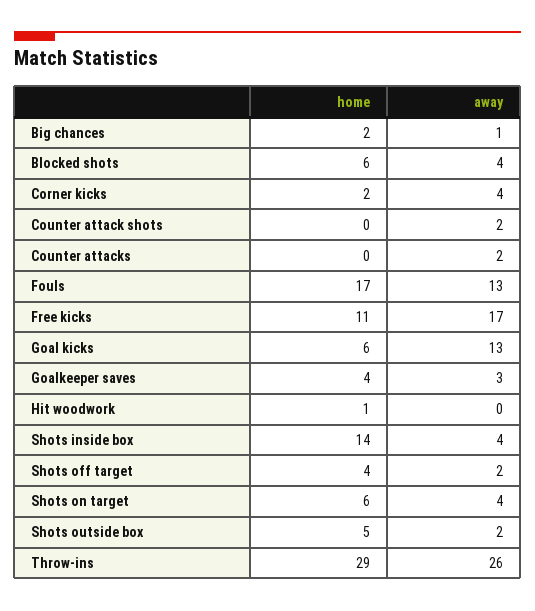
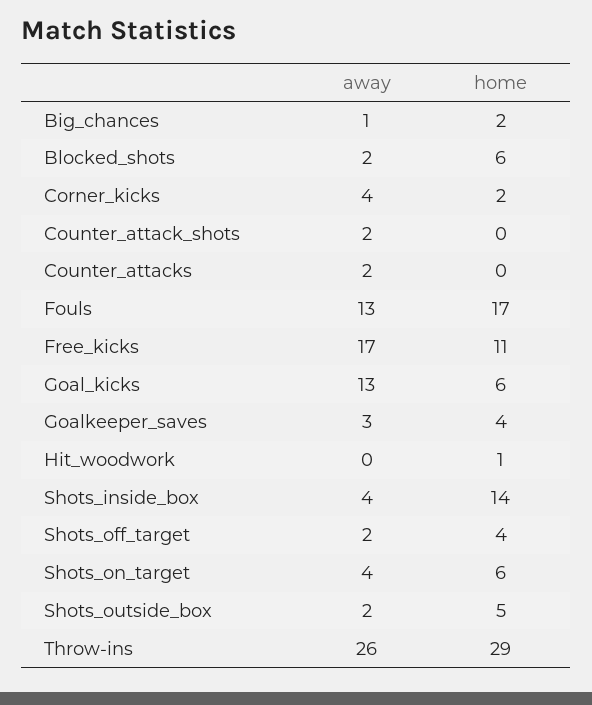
  {
    "home": {
      "Big chances": 2,
      "Blocked shots": 6,
      "Corner kicks": 2,
      "Counter attack shots": 0,
      "Counter attacks": 0,
      "Fouls": 17,
      "Free kicks": 11,
      "Goal kicks": 6,
      "Goalkeeper saves": 4,
      "Hit woodwork": 1,
      "Shots inside box": 14,
      "Shots off target": 4,
      "Shots on target": 6,
      "Shots outside box": 5,
      "Throw-ins": 29
    },
    "away": {
      "Big chances": 1,
-     "Blocked shots": 4,
+     "Blocked shots": 2,
      "Corner kicks": 4,
      "Counter attack shots": 2,
      "Counter attacks": 2,
      "Fouls": 13,
      "Free kicks": 17,
      "Goal kicks": 13,
      "Goalkeeper saves": 3,
      "Hit woodwork": 0,
      "Shots inside box": 4,
      "Shots off target": 2,
      "Shots on target": 4,
      "Shots outside box": 2,
      "Throw-ins": 26
    }
  }

